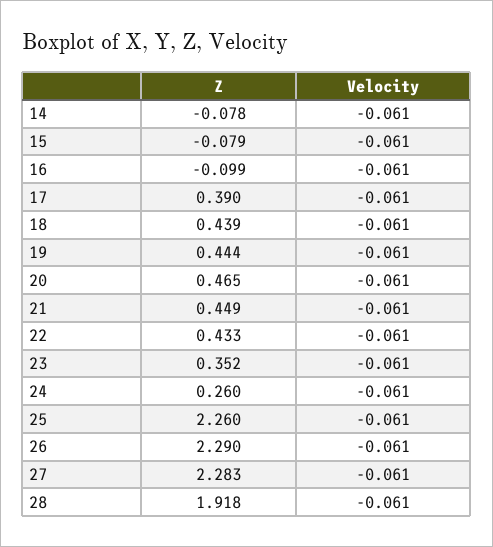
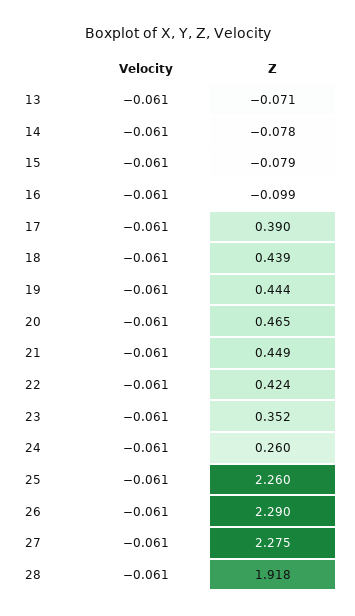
  {
    "Z": {
      "14": -0.078,
      "15": -0.079,
      "16": -0.099,
      "17": 0.39,
      "18": 0.439,
      "19": 0.444,
      "20": 0.465,
      "21": 0.449,
-     "22": 0.433,
+     "22": 0.424,
      "23": 0.352,
      "24": 0.26,
      "25": 2.26,
      "26": 2.29,
-     "27": 2.283,
+     "27": 2.275,
-     "28": 1.918
+     "28": 1.918,
+     "13": -0.071
    },
    "Velocity": {
      "14": -0.061,
      "15": -0.061,
      "16": -0.061,
      "17": -0.061,
      "18": -0.061,
      "19": -0.061,
      "20": -0.061,
      "21": -0.061,
      "22": -0.061,
      "23": -0.061,
      "24": -0.061,
      "25": -0.061,
      "26": -0.061,
      "27": -0.061,
-     "28": -0.061
+     "28": -0.061,
+     "13": -0.061
    }
  }

